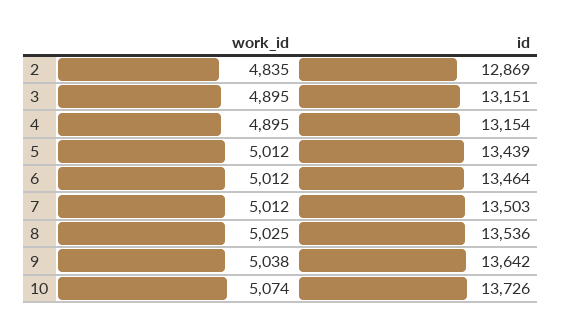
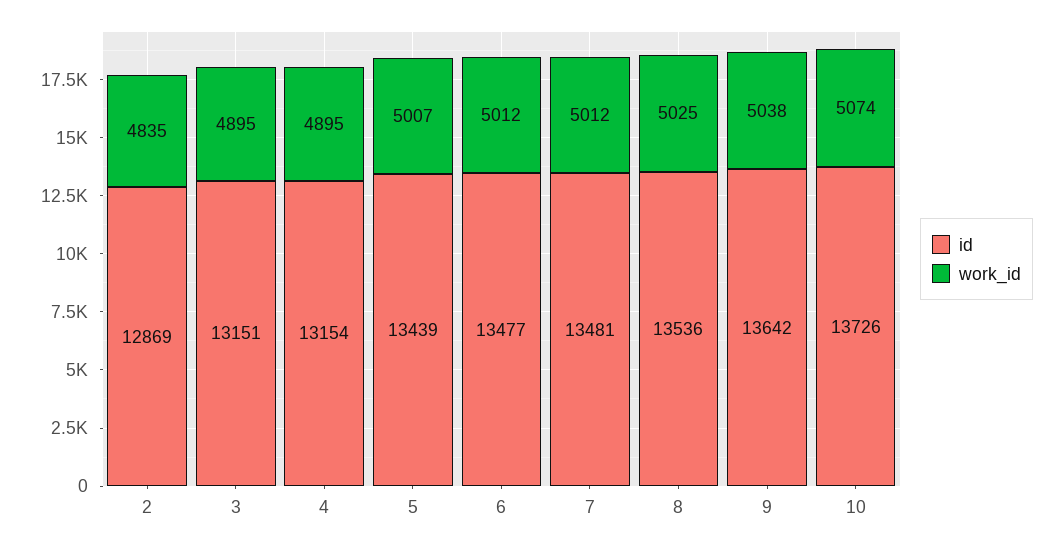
  {
    "work_id": {
      "2": 4835,
      "3": 4895,
      "4": 4895,
-     "5": 5012,
+     "5": 5007,
      "6": 5012,
      "7": 5012,
      "8": 5025,
      "9": 5038,
      "10": 5074
    },
    "id": {
      "2": 12869,
      "3": 13151,
      "4": 13154,
      "5": 13439,
-     "6": 13464,
+     "6": 13477,
-     "7": 13503,
+     "7": 13481,
      "8": 13536,
      "9": 13642,
      "10": 13726
    }
  }

